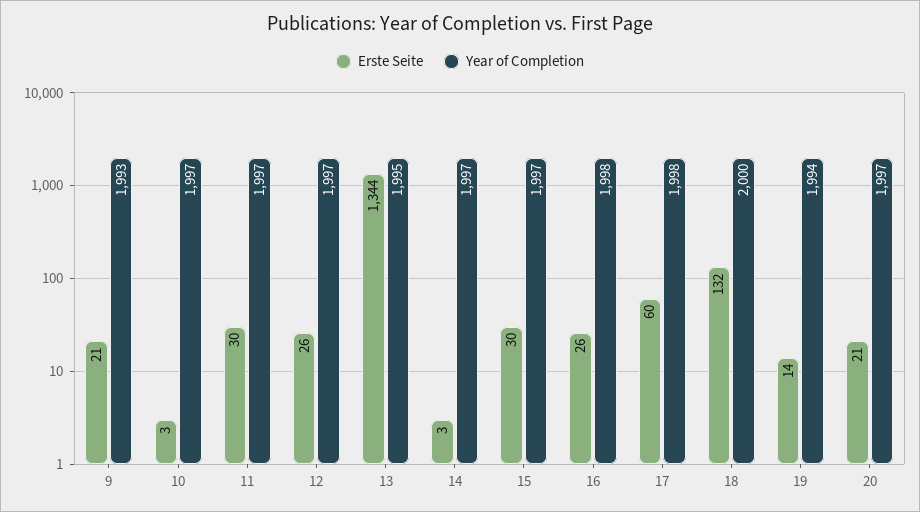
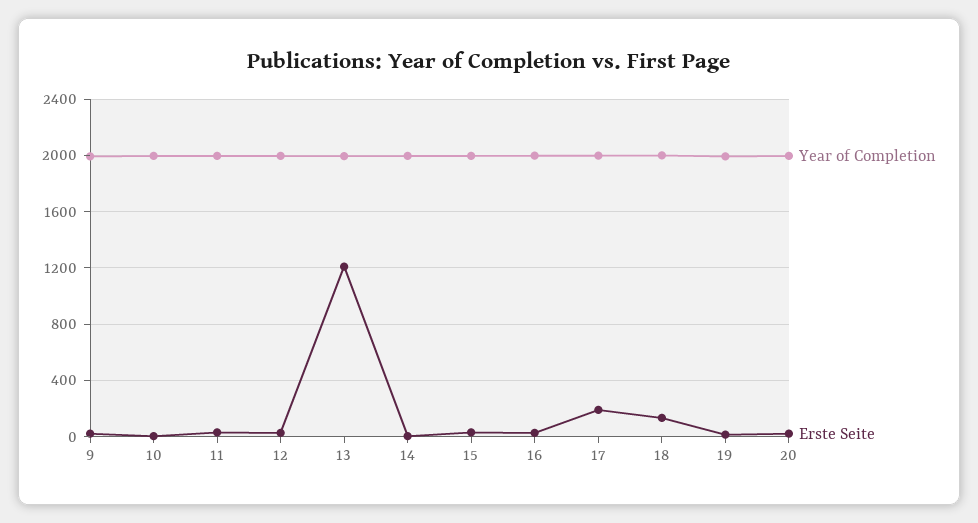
  {
    "Erste Seite": {
      "9": 21,
      "10": 3,
      "11": 30,
      "12": 26,
-     "13": 1344,
+     "13": 1200,
      "14": 3,
      "15": 30,
      "16": 26,
-     "17": 60,
+     "17": 200,
      "18": 132,
      "19": 14,
      "20": 21
    },
    "Year of Completion": {
      "9": 1993,
      "10": 1997,
      "11": 1997,
      "12": 1997,
      "13": 1995,
      "14": 1997,
      "15": 1997,
      "16": 1998,
      "17": 1998,
      "18": 2000,
      "19": 1994,
      "20": 1997
    }
  }

